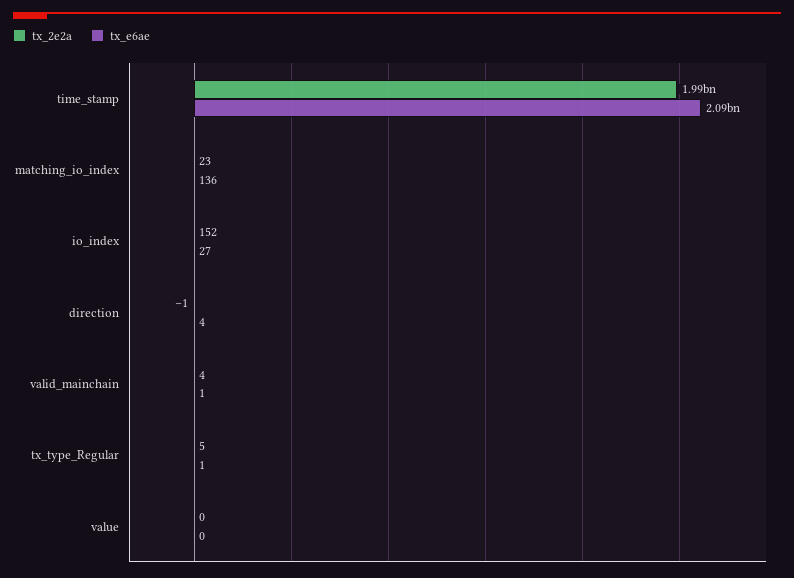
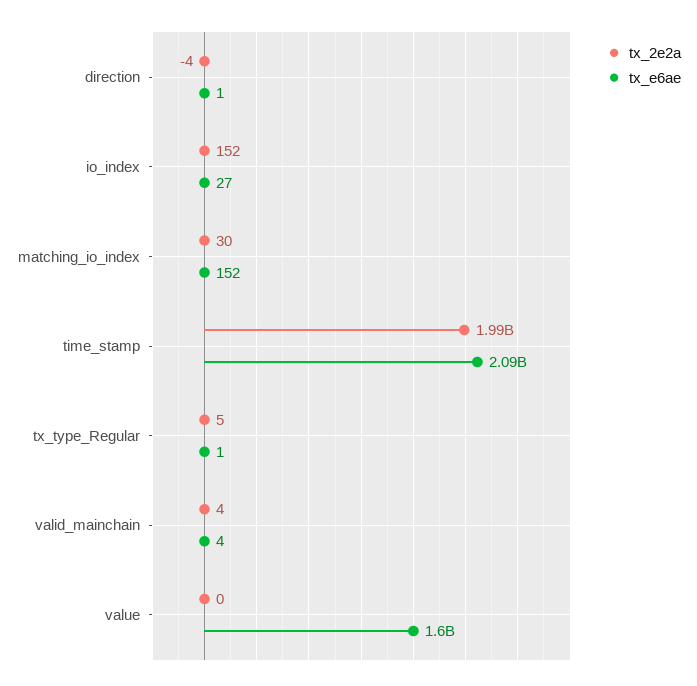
  {
    "tx_2e2a": {
      "time_stamp": 1990000000,
-     "matching_io_index": 23,
+     "matching_io_index": 30,
      "io_index": 152,
-     "direction": -1,
+     "direction": -4,
      "valid_mainchain": 4,
      "tx_type_Regular": 5,
      "value": 0
    },
    "tx_e6ae": {
      "time_stamp": 2090000000,
-     "matching_io_index": 136,
+     "matching_io_index": 152,
      "io_index": 27,
-     "direction": 4,
+     "direction": 1,
-     "valid_mainchain": 1,
+     "valid_mainchain": 4,
      "tx_type_Regular": 1,
-     "value": 0
+     "value": 1600000000
    }
  }

